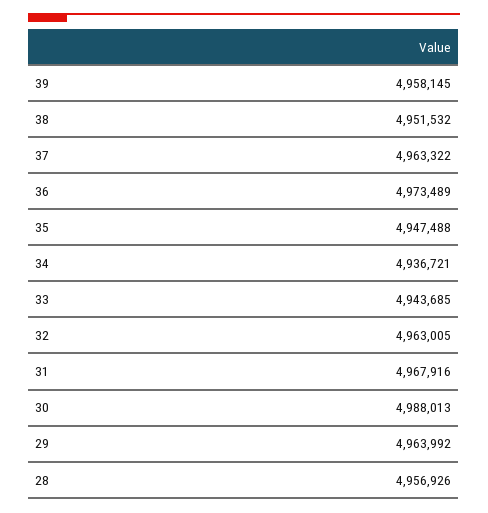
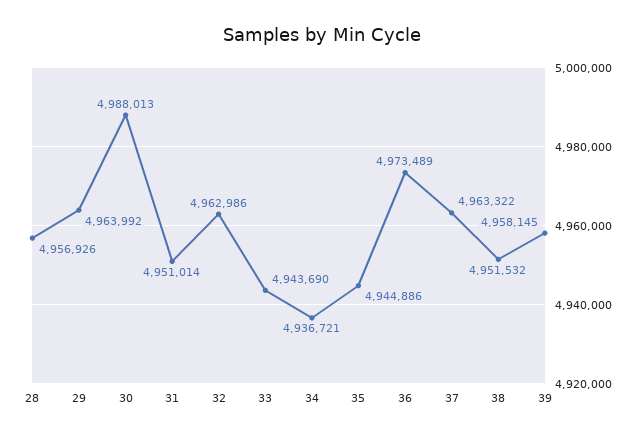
  {
    "39": 4958145,
    "38": 4951532,
    "37": 4963322,
    "36": 4973489,
-   "35": 4947488,
+   "35": 4944886,
    "34": 4936721,
-   "33": 4943685,
+   "33": 4943690,
-   "32": 4963005,
+   "32": 4962986,
-   "31": 4967916,
+   "31": 4951014,
    "30": 4988013,
    "29": 4963992,
    "28": 4956926
  }

